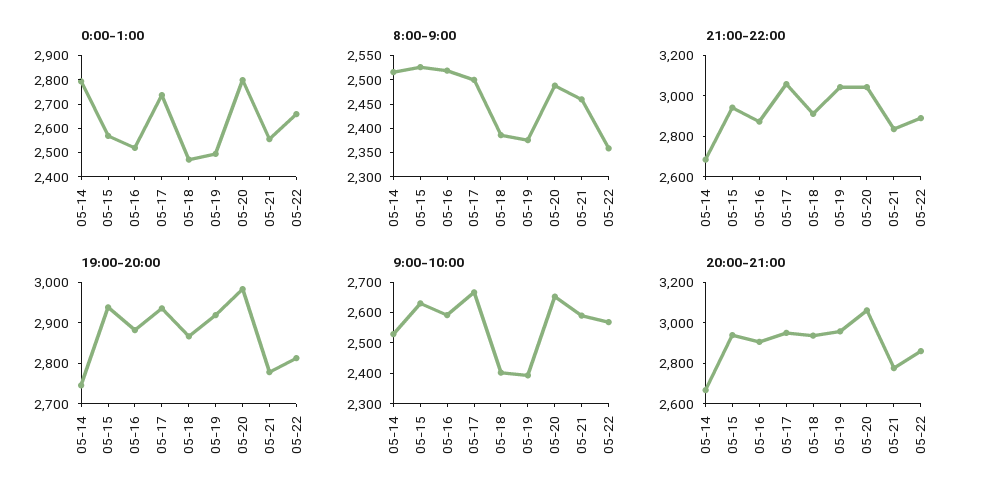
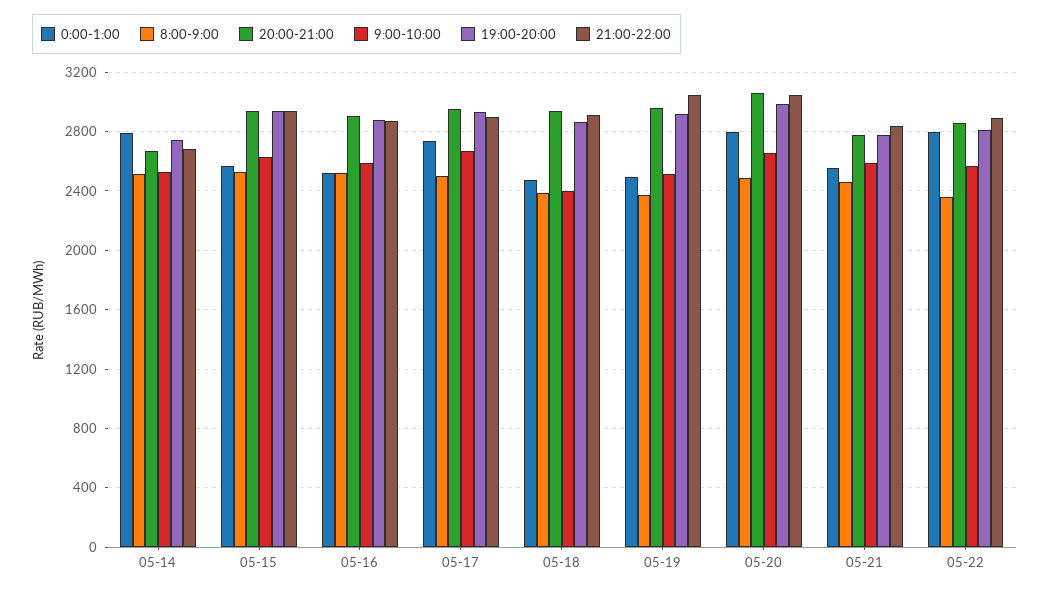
  {
    "0:00-1:00": {
      "05-14": 2800,
      "05-15": 2550,
      "05-16": 2500,
      "05-17": 2750,
      "05-18": 2450,
      "05-19": 2500,
      "05-20": 2800,
      "05-21": 2550,
-     "05-22": 2650
+     "05-22": 2800
    },
    "8:00-9:00": {
      "05-14": 2525,
      "05-15": 2525,
      "05-16": 2525,
      "05-17": 2500,
      "05-18": 2375,
      "05-19": 2375,
      "05-20": 2500,
      "05-21": 2450,
      "05-22": 2350
    },
    "21:00-22:00": {
      "05-14": 2700,
      "05-15": 2950,
      "05-16": 2850,
-     "05-17": 3050,
+     "05-17": 2900,
      "05-18": 2900,
      "05-19": 3050,
      "05-20": 3050,
      "05-21": 2850,
      "05-22": 2900
    },
    "19:00-20:00": {
      "05-14": 2740,
      "05-15": 2940,
      "05-16": 2880,
      "05-17": 2940,
      "05-18": 2860,
      "05-19": 2920,
      "05-20": 2980,
      "05-21": 2780,
      "05-22": 2820
    },
    "9:00-10:00": {
      "05-14": 2550,
      "05-15": 2650,
      "05-16": 2600,
      "05-17": 2650,
      "05-18": 2400,
-     "05-19": 2400,
+     "05-19": 2500,
      "05-20": 2650,
      "05-21": 2600,
      "05-22": 2550
    },
    "20:00-21:00": {
      "05-14": 2650,
      "05-15": 2950,
      "05-16": 2900,
      "05-17": 2950,
      "05-18": 2950,
      "05-19": 2950,
      "05-20": 3050,
      "05-21": 2800,
      "05-22": 2850
    }
  }

